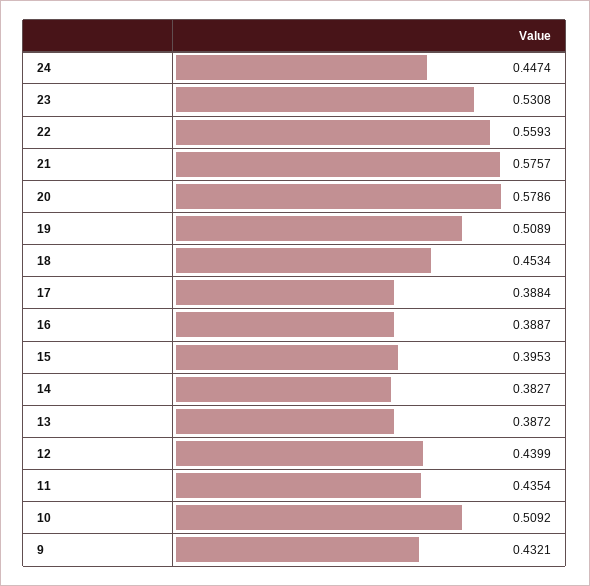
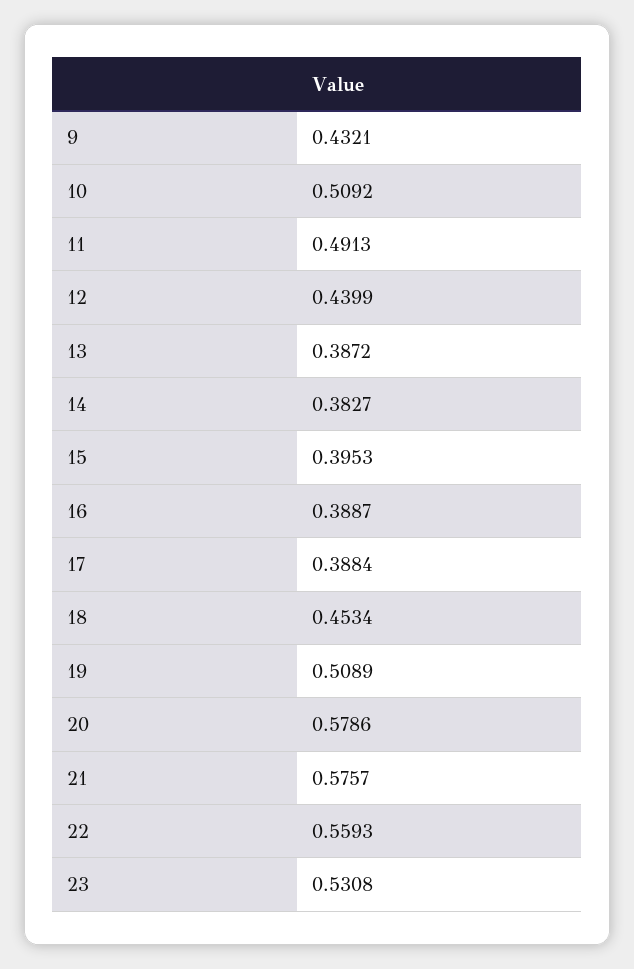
  {
-   "24": 0.4474,
    "23": 0.5308,
    "22": 0.5593,
    "21": 0.5757,
    "20": 0.5786,
    "19": 0.5089,
    "18": 0.4534,
    "17": 0.3884,
    "16": 0.3887,
    "15": 0.3953,
    "14": 0.3827,
    "13": 0.3872,
    "12": 0.4399,
-   "11": 0.4354,
+   "11": 0.4913,
    "10": 0.5092,
    "9": 0.4321
  }

